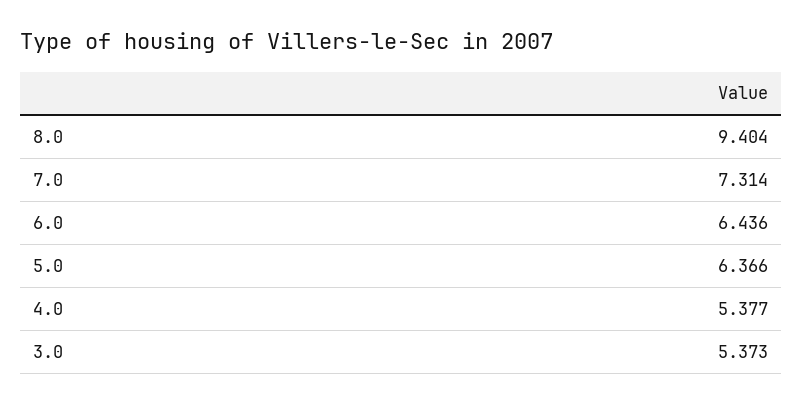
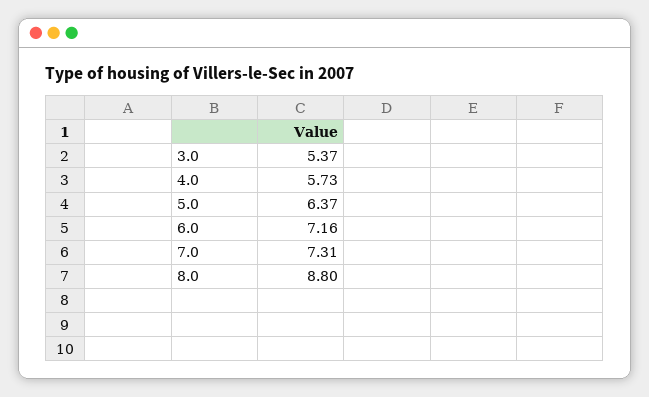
  {
-   "8.0": 9.404,
+   "8.0": 8.8,
    "7.0": 7.314,
-   "6.0": 6.436,
+   "6.0": 7.16,
    "5.0": 6.366,
-   "4.0": 5.377,
+   "4.0": 5.73,
    "3.0": 5.373
  }

